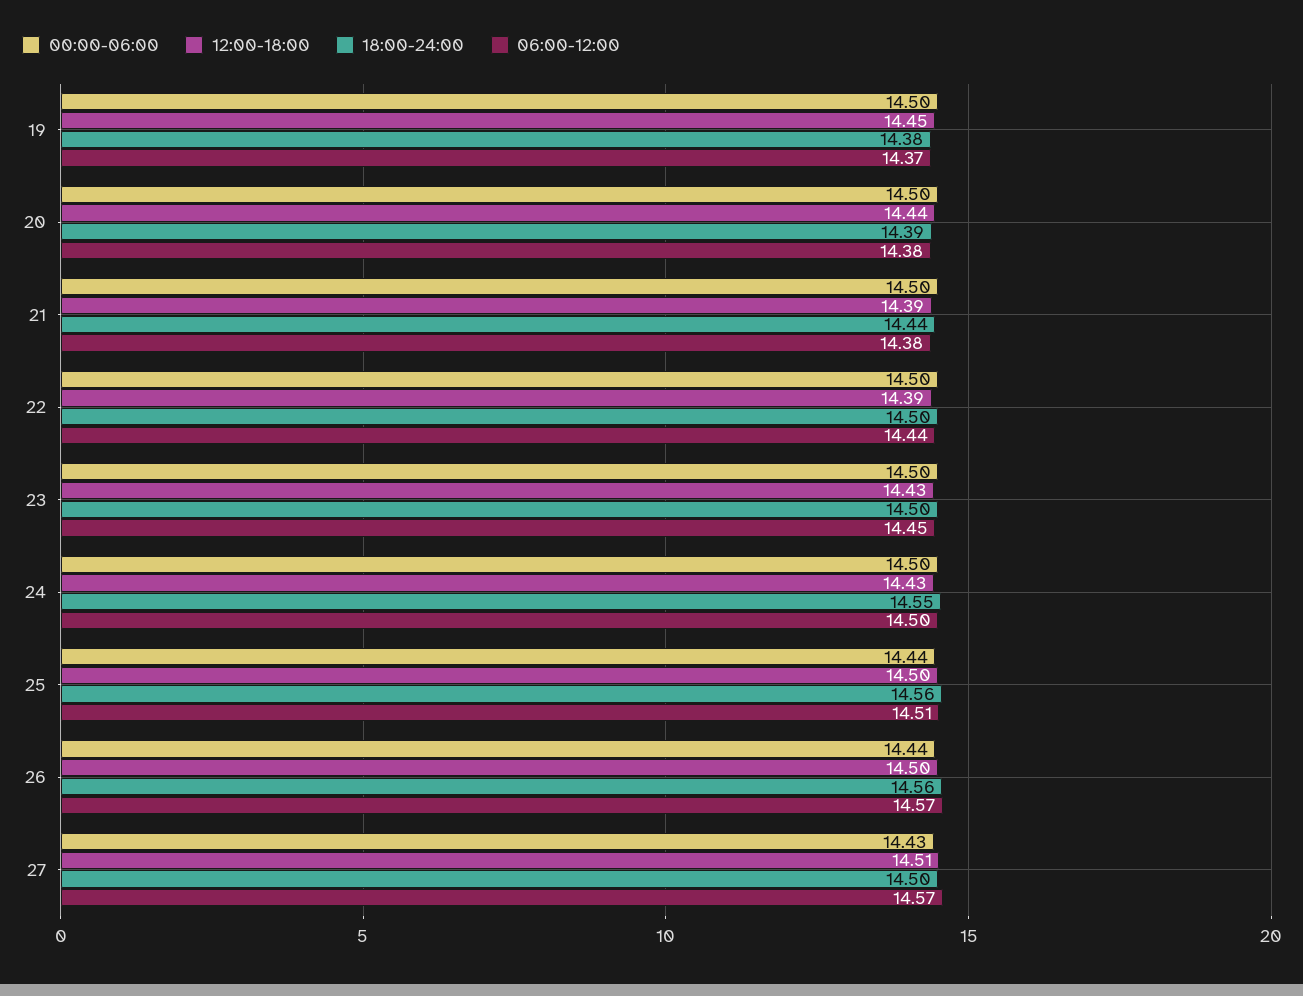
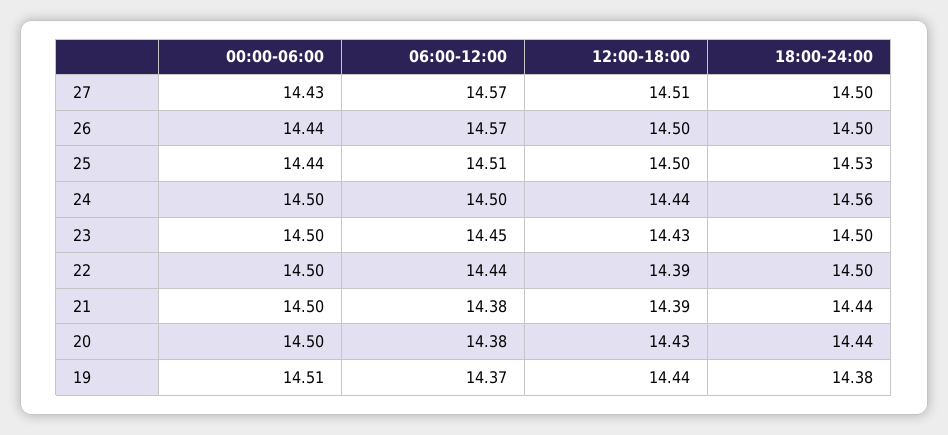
  {
    "00:00-06:00": {
-     "19": 14.5,
+     "19": 14.51,
      "20": 14.5,
      "21": 14.5,
      "22": 14.5,
      "23": 14.5,
      "24": 14.5,
      "25": 14.44,
      "26": 14.44,
      "27": 14.43
    },
    "12:00-18:00": {
-     "19": 14.45,
+     "19": 14.44,
-     "20": 14.44,
+     "20": 14.43,
      "21": 14.39,
      "22": 14.39,
      "23": 14.43,
-     "24": 14.43,
+     "24": 14.44,
      "25": 14.5,
      "26": 14.5,
      "27": 14.51
    },
    "18:00-24:00": {
      "19": 14.38,
-     "20": 14.39,
+     "20": 14.44,
      "21": 14.44,
      "22": 14.5,
      "23": 14.5,
-     "24": 14.55,
+     "24": 14.56,
-     "25": 14.56,
+     "25": 14.53,
-     "26": 14.56,
+     "26": 14.5,
      "27": 14.5
    },
    "06:00-12:00": {
      "19": 14.37,
      "20": 14.38,
      "21": 14.38,
      "22": 14.44,
      "23": 14.45,
      "24": 14.5,
      "25": 14.51,
      "26": 14.57,
      "27": 14.57
    }
  }

